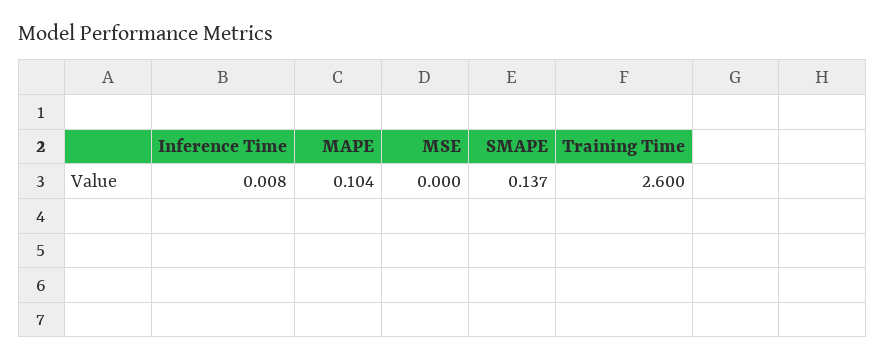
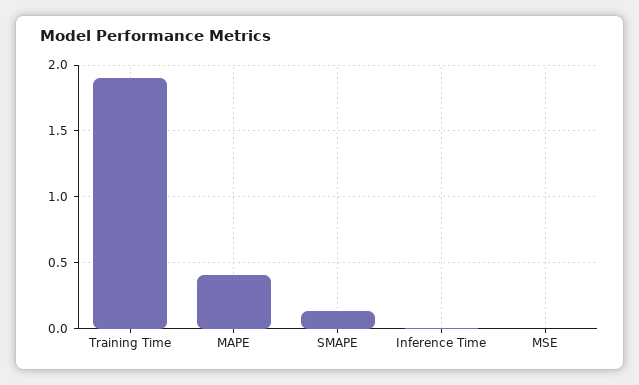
  {
    "Inference Time": 0.008,
-   "MAPE": 0.104,
+   "MAPE": 0.4,
    "MSE": 0,
    "SMAPE": 0.137,
-   "Training Time": 2.6
+   "Training Time": 1.9
  }

